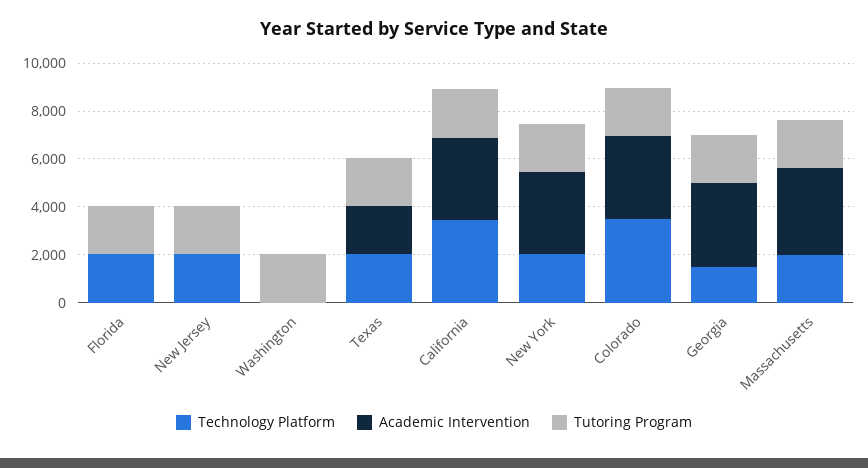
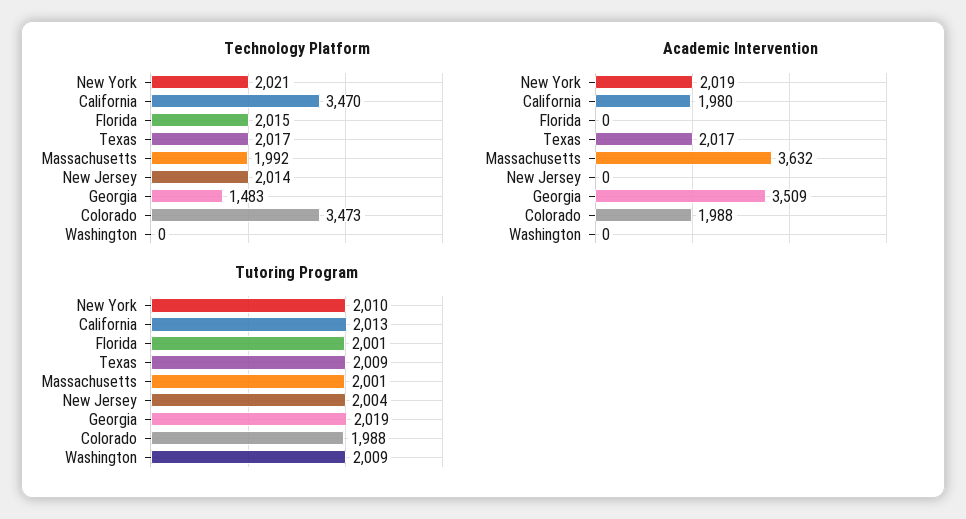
  {
    "Technology Platform": {
      "Florida": 2015,
      "New Jersey": 2014,
      "Washington": 0,
      "Texas": 2017,
      "California": 3470,
      "New York": 2021,
      "Colorado": 3473,
      "Georgia": 1483,
      "Massachusetts": 1992
    },
    "Academic Intervention": {
      "Florida": 0,
      "New Jersey": 0,
      "Washington": 0,
      "Texas": 2017,
-     "California": 3500,
+     "California": 1980,
-     "New York": 3500,
+     "New York": 2019,
-     "Colorado": 3500,
+     "Colorado": 1988,
      "Georgia": 3509,
      "Massachusetts": 3632
    },
    "Tutoring Program": {
      "Florida": 2001,
      "New Jersey": 2004,
      "Washington": 2009,
      "Texas": 2009,
      "California": 2013,
      "New York": 2010,
      "Colorado": 1988,
      "Georgia": 2019,
      "Massachusetts": 2001
    }
  }

